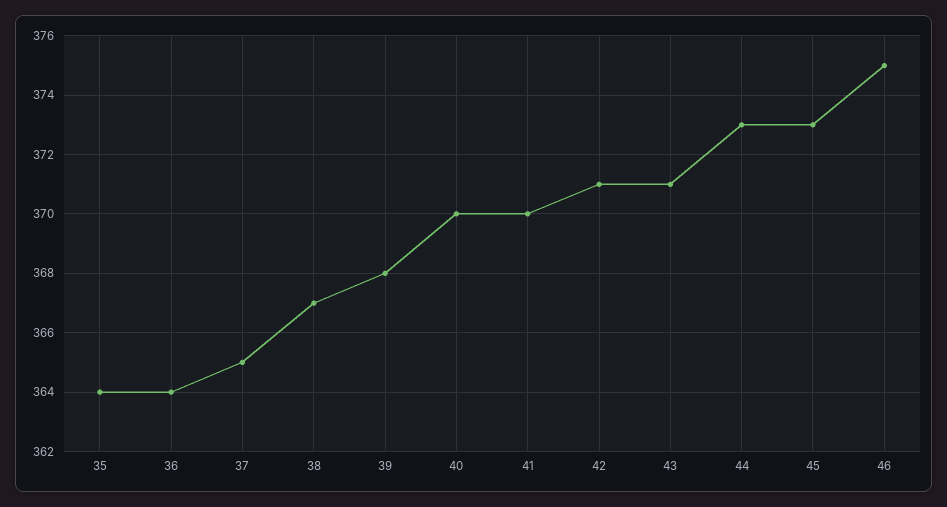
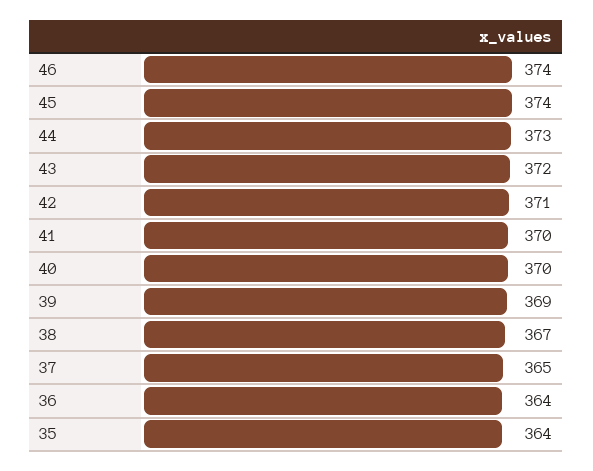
  {
    "35": 364,
    "36": 364,
    "37": 365,
    "38": 367,
-   "39": 368,
+   "39": 369,
    "40": 370,
    "41": 370,
    "42": 371,
-   "43": 371,
+   "43": 372,
    "44": 373,
-   "45": 373,
+   "45": 374,
-   "46": 375
+   "46": 374
  }

